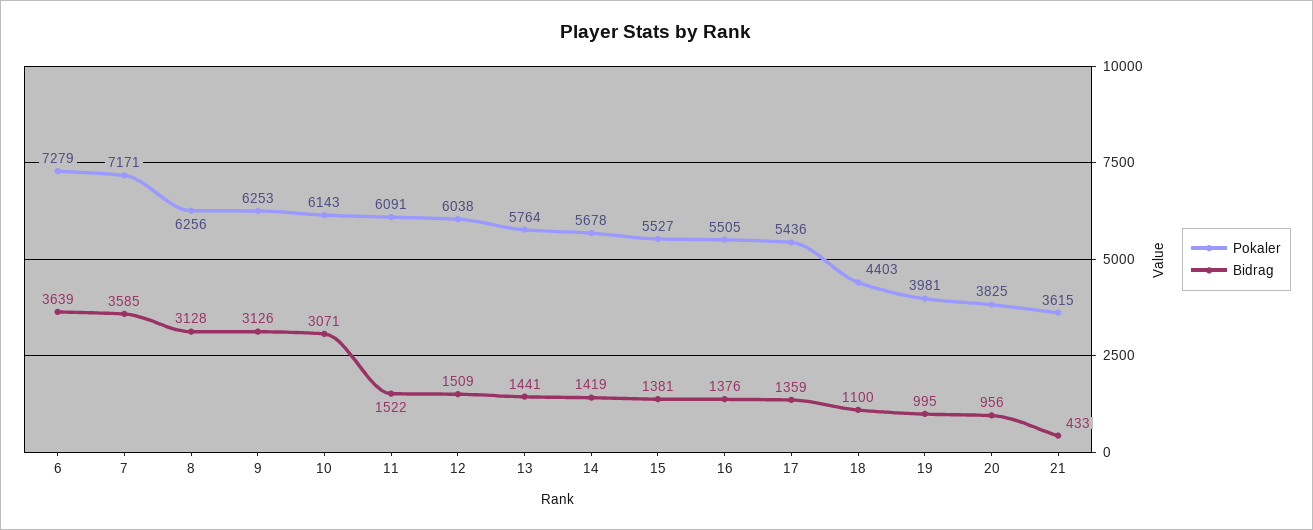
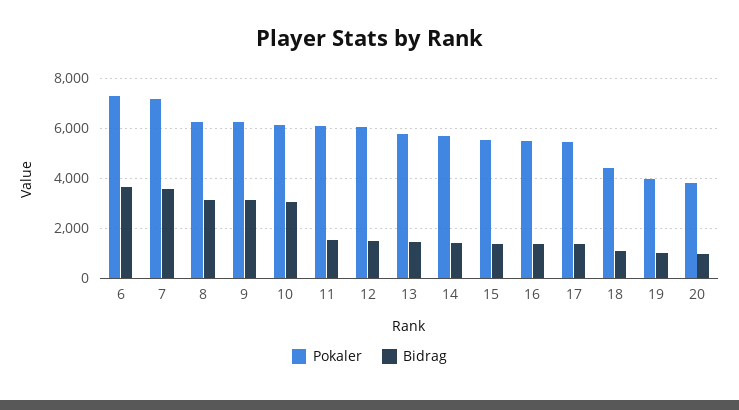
  {
    "Pokaler": {
      "6": 7279,
      "7": 7171,
      "8": 6256,
      "9": 6253,
      "10": 6143,
      "11": 6091,
      "12": 6038,
      "13": 5764,
      "14": 5678,
      "15": 5527,
      "16": 5505,
      "17": 5436,
      "18": 4403,
      "19": 3981,
-     "20": 3825,
+     "20": 3825
-     "21": 3615
    },
    "Bidrag": {
      "6": 3639,
      "7": 3585,
      "8": 3128,
      "9": 3126,
      "10": 3071,
      "11": 1522,
      "12": 1509,
      "13": 1441,
      "14": 1419,
      "15": 1381,
      "16": 1376,
      "17": 1359,
      "18": 1100,
      "19": 995,
-     "20": 956,
+     "20": 956
-     "21": 433
    }
  }

